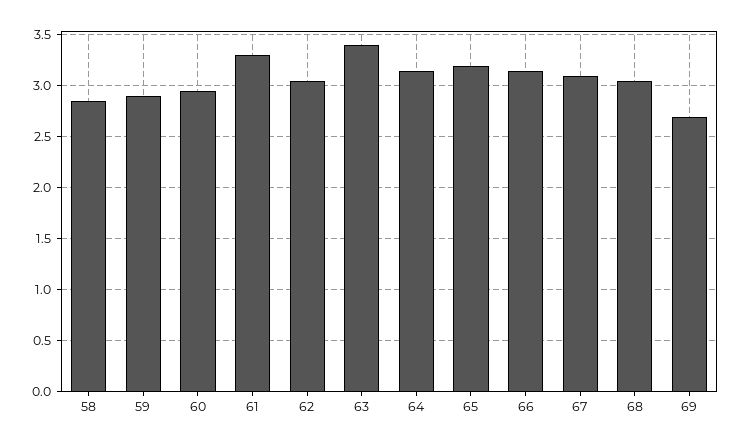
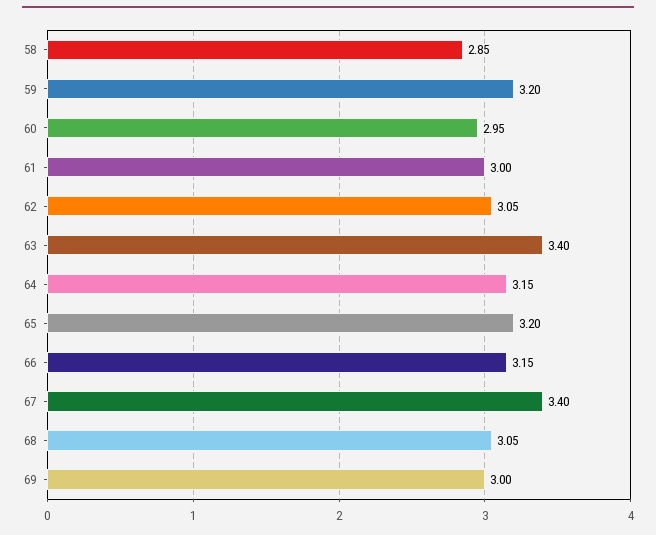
  {
    "58": 2.85,
-   "59": 2.9,
+   "59": 3.2,
    "60": 2.95,
-   "61": 3.3,
+   "61": 3,
    "62": 3.05,
    "63": 3.4,
    "64": 3.15,
    "65": 3.2,
    "66": 3.15,
-   "67": 3.1,
+   "67": 3.4,
    "68": 3.05,
-   "69": 2.7
+   "69": 3
  }

